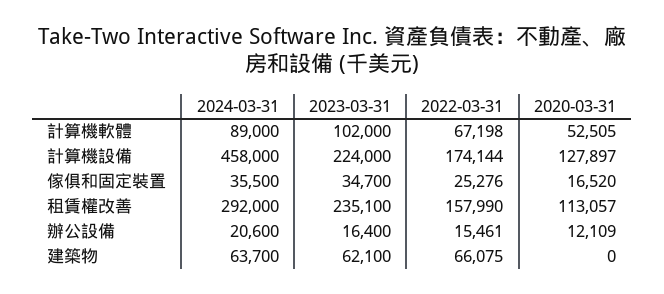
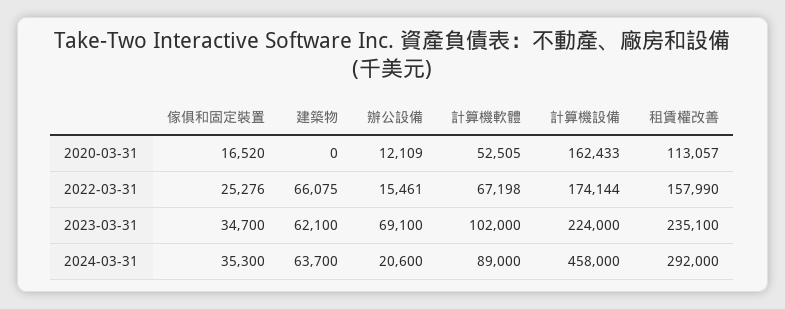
  {
    "2024-03-31": {
      "計算機軟體": 89000,
      "計算機設備": 458000,
-     "傢俱和固定裝置": 35500,
+     "傢俱和固定裝置": 35300,
      "租賃權改善": 292000,
      "辦公設備": 20600,
      "建築物": 63700
    },
    "2023-03-31": {
      "計算機軟體": 102000,
      "計算機設備": 224000,
      "傢俱和固定裝置": 34700,
      "租賃權改善": 235100,
-     "辦公設備": 16400,
+     "辦公設備": 69100,
      "建築物": 62100
    },
    "2022-03-31": {
      "計算機軟體": 67198,
      "計算機設備": 174144,
      "傢俱和固定裝置": 25276,
      "租賃權改善": 157990,
      "辦公設備": 15461,
      "建築物": 66075
    },
    "2020-03-31": {
      "計算機軟體": 52505,
-     "計算機設備": 127897,
+     "計算機設備": 162433,
      "傢俱和固定裝置": 16520,
      "租賃權改善": 113057,
      "辦公設備": 12109,
      "建築物": 0
    }
  }

